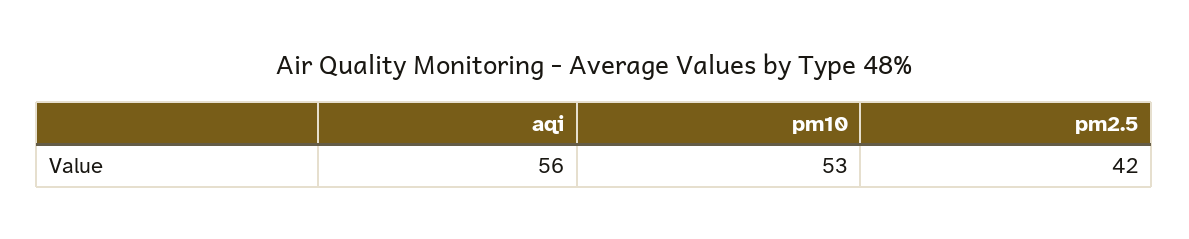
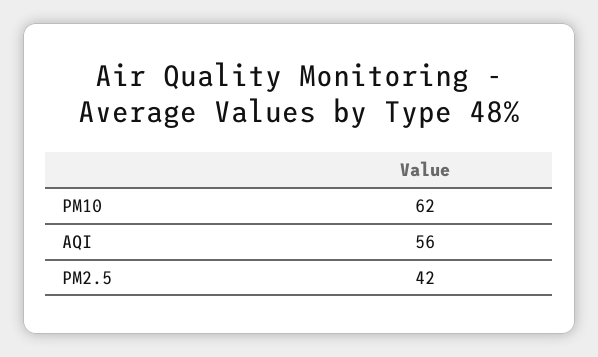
  {
    "aqi": 56,
-   "pm10": 53,
+   "pm10": 62,
    "pm2.5": 42
  }

